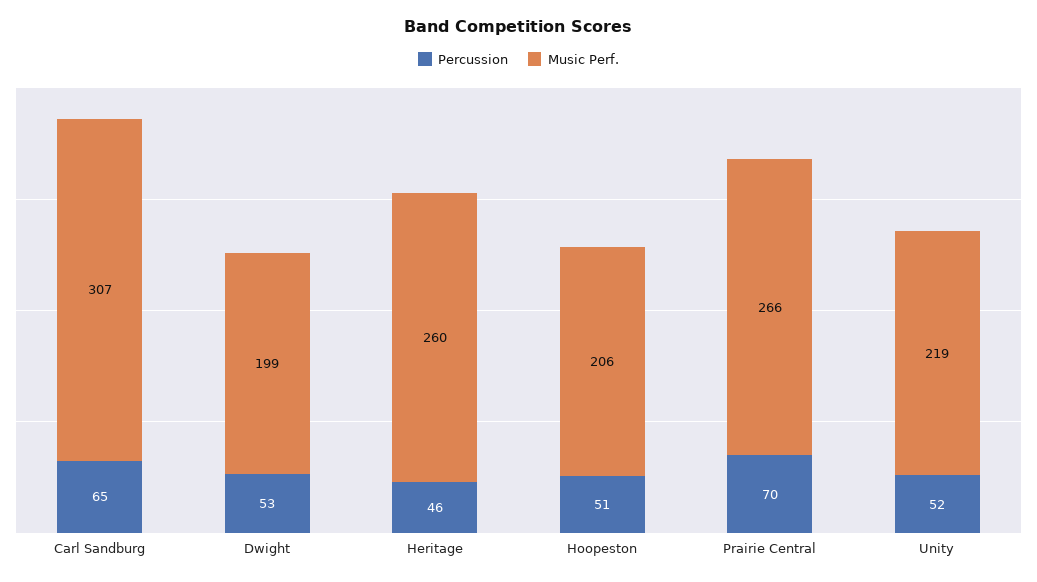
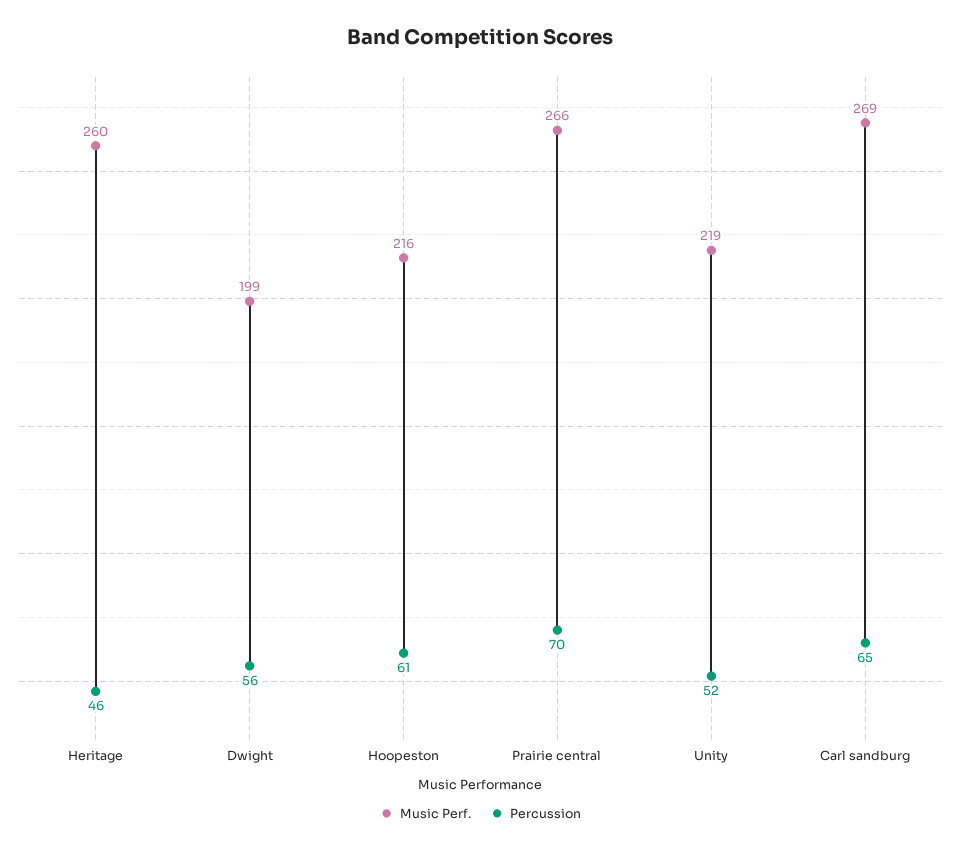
  {
    "Percussion": {
      "Carl Sandburg": 65,
-     "Dwight": 53,
+     "Dwight": 56,
      "Heritage": 46,
-     "Hoopeston": 51,
+     "Hoopeston": 61,
      "Prairie Central": 70,
      "Unity": 52
    },
    "Music Perf.": {
-     "Carl Sandburg": 307,
+     "Carl Sandburg": 269,
      "Dwight": 199,
      "Heritage": 260,
-     "Hoopeston": 206,
+     "Hoopeston": 216,
      "Prairie Central": 266,
      "Unity": 219
    }
  }

